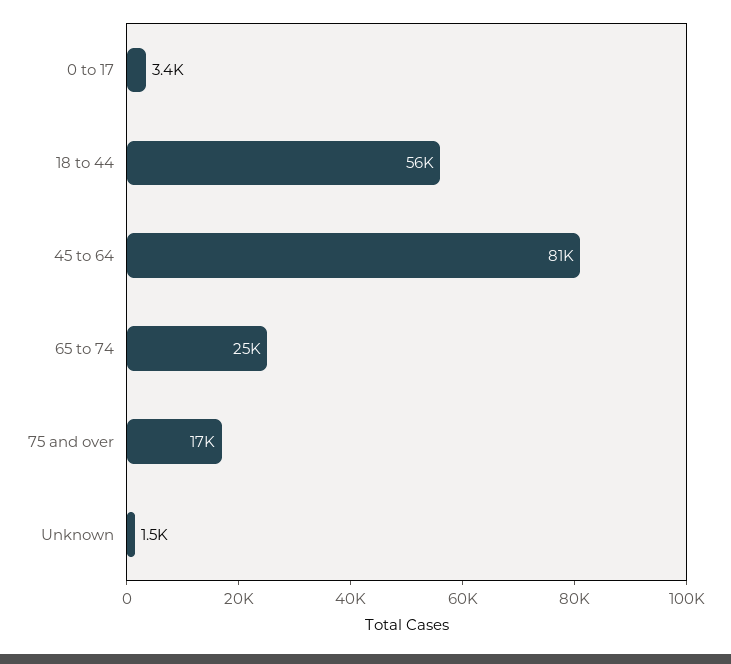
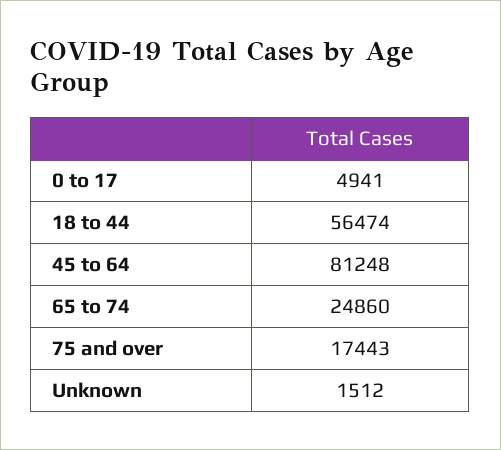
  {
-   "0 to 17": 3400,
+   "0 to 17": 4941,
    "18 to 44": 56474,
    "45 to 64": 81248,
    "65 to 74": 24860,
    "75 and over": 17443,
    "Unknown": 1512
  }

